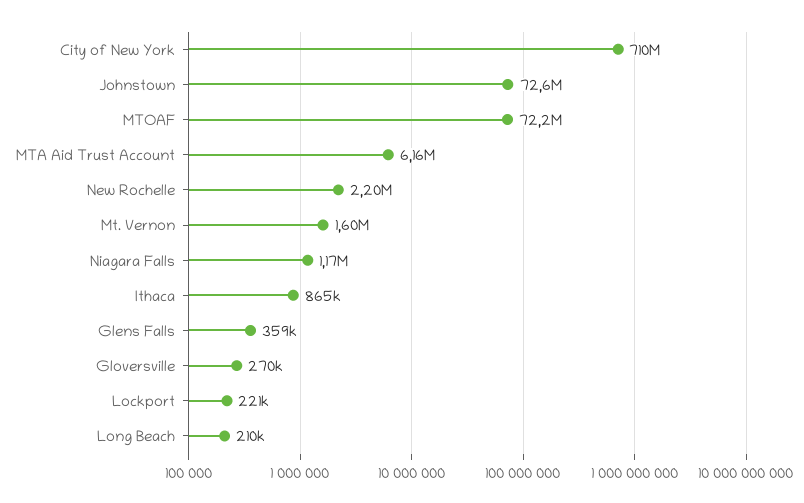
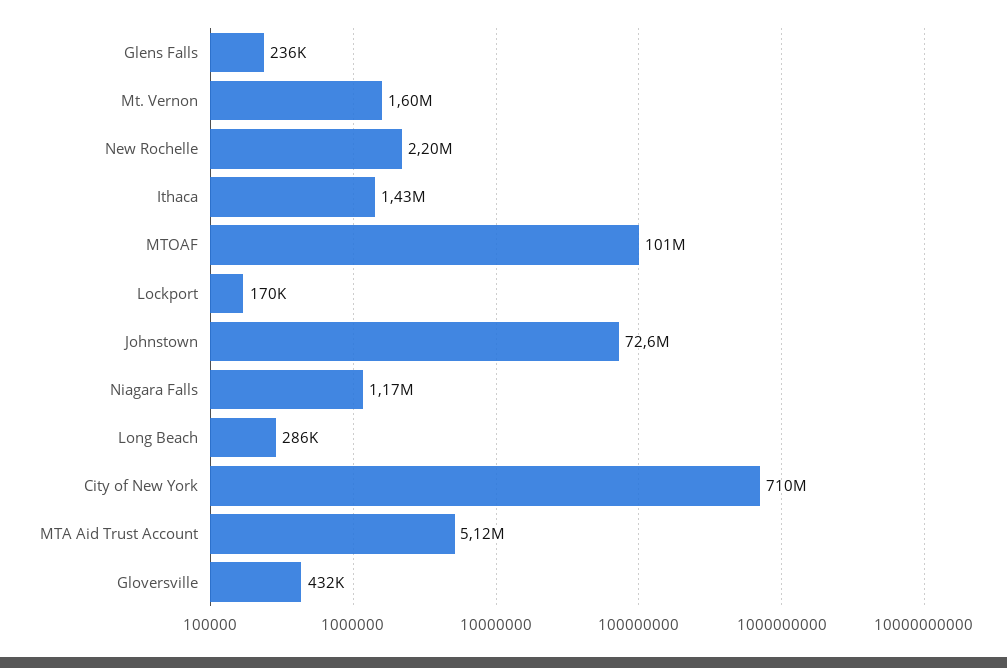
  {
    "City of New York": 710000000,
    "Johnstown": 72600000,
-   "MTOAF": 72200000,
+   "MTOAF": 101000000,
-   "MTA Aid Trust Account": 6160000,
+   "MTA Aid Trust Account": 5120000,
    "New Rochelle": 2200000,
    "Mt. Vernon": 1600000,
    "Niagara Falls": 1170000,
-   "Ithaca": 865000,
+   "Ithaca": 1430000,
-   "Glens Falls": 359000,
+   "Glens Falls": 236000,
-   "Gloversville": 270000,
+   "Gloversville": 432000,
-   "Lockport": 221000,
+   "Lockport": 170000,
-   "Long Beach": 210000
+   "Long Beach": 286000
  }

